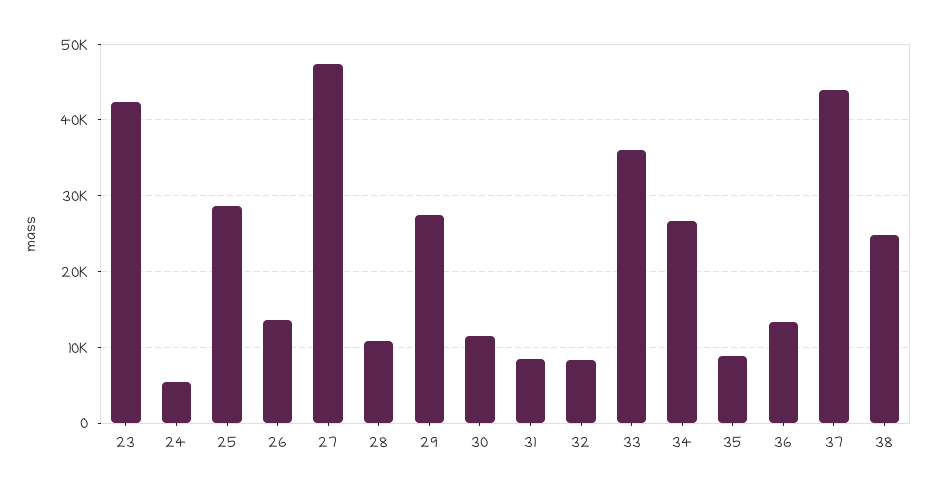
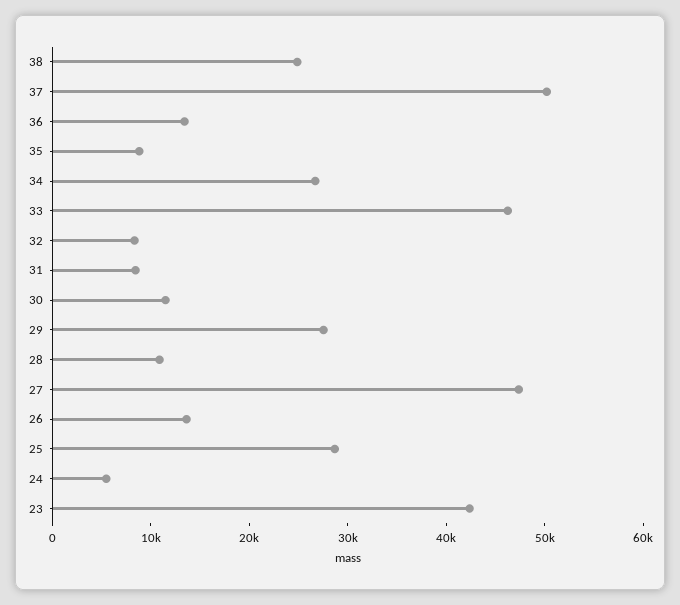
  {
    "23": 42000,
    "24": 5000,
    "25": 29000,
    "26": 14000,
    "27": 47000,
    "28": 11000,
    "29": 28000,
    "30": 11000,
    "31": 8000,
    "32": 8000,
-   "33": 36000,
+   "33": 46000,
    "34": 27000,
    "35": 9000,
    "36": 13000,
-   "37": 44000,
+   "37": 50000,
    "38": 25000
  }

